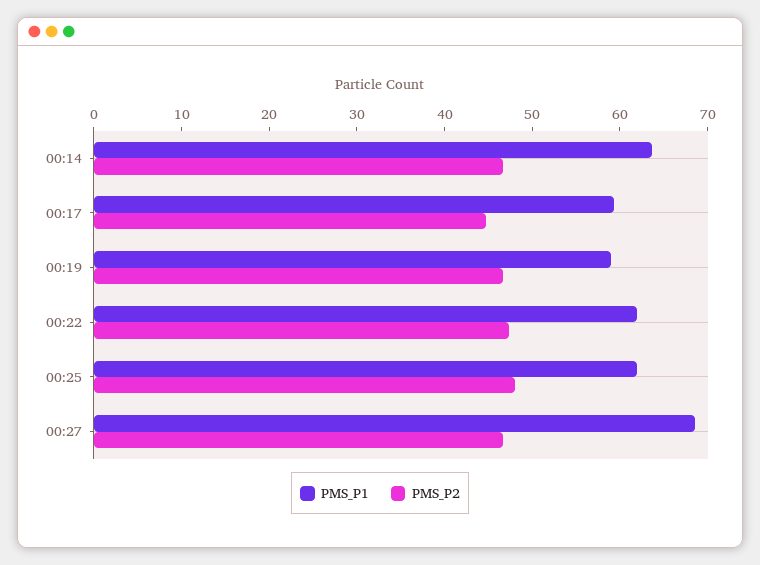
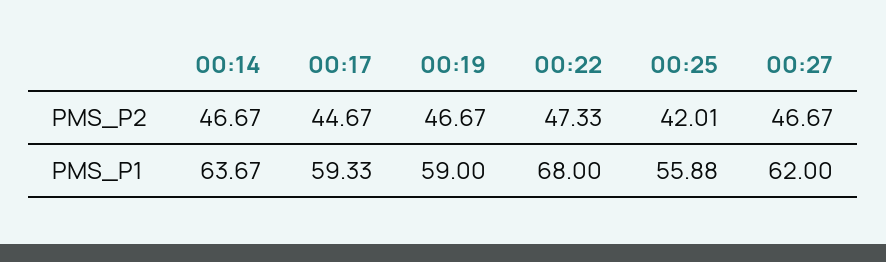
  {
    "PMS_P1": {
      "00:14": 63.67,
      "00:17": 59.33,
      "00:19": 59,
-     "00:22": 62,
+     "00:22": 68,
-     "00:25": 62,
+     "00:25": 55.88,
-     "00:27": 68
+     "00:27": 62
    },
    "PMS_P2": {
      "00:14": 46.67,
      "00:17": 44.67,
      "00:19": 46.67,
      "00:22": 47.33,
-     "00:25": 48,
+     "00:25": 42.01,
      "00:27": 46.67
    }
  }

